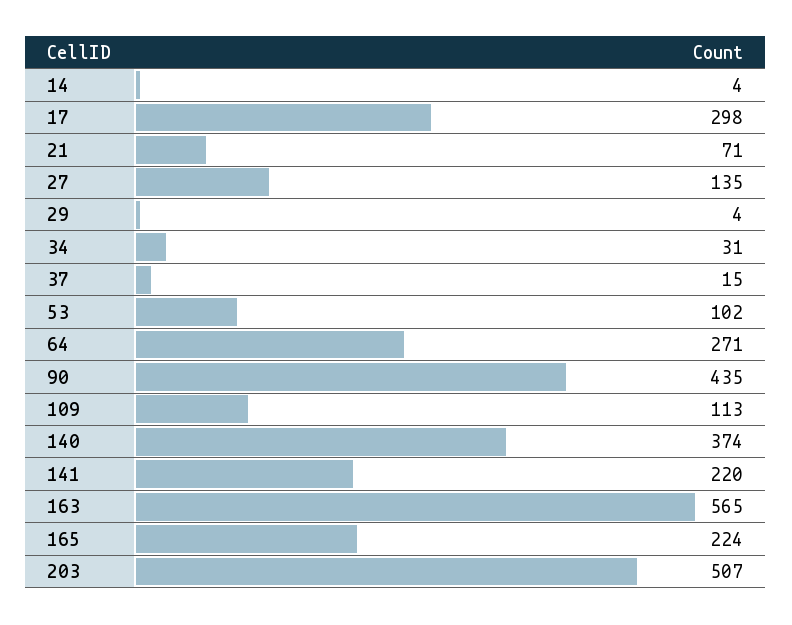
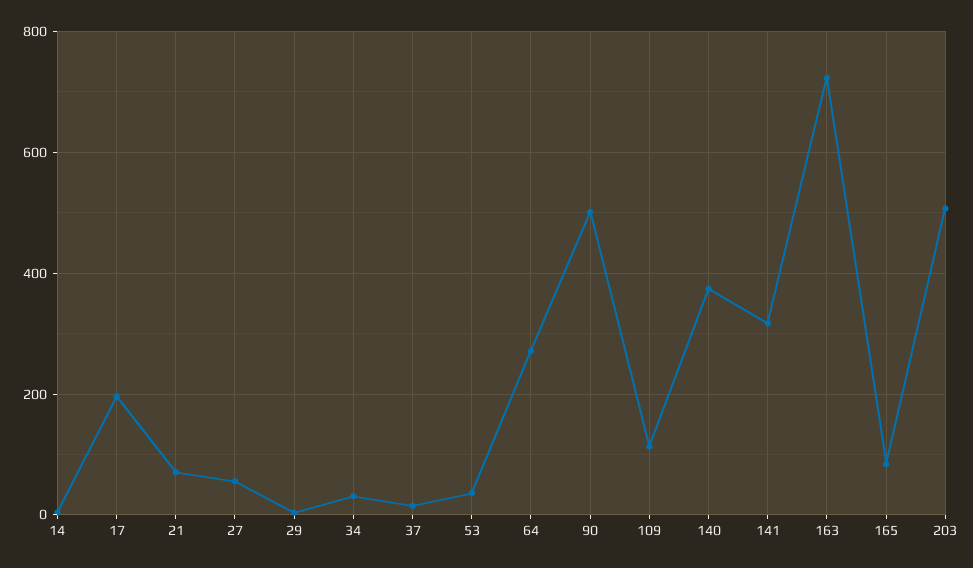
  {
    "14": 4,
-   "17": 298,
+   "17": 200,
    "21": 71,
-   "27": 135,
+   "27": 60,
    "29": 4,
    "34": 31,
    "37": 15,
-   "53": 102,
+   "53": 40,
    "64": 271,
-   "90": 435,
+   "90": 500,
    "109": 113,
    "140": 374,
-   "141": 220,
+   "141": 320,
-   "163": 565,
+   "163": 720,
-   "165": 224,
+   "165": 80,
    "203": 507
  }

